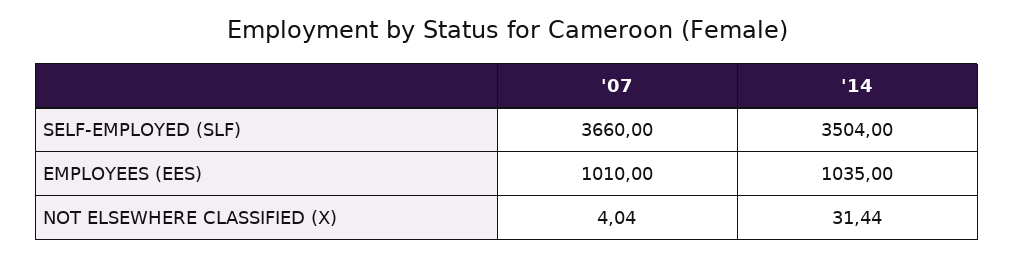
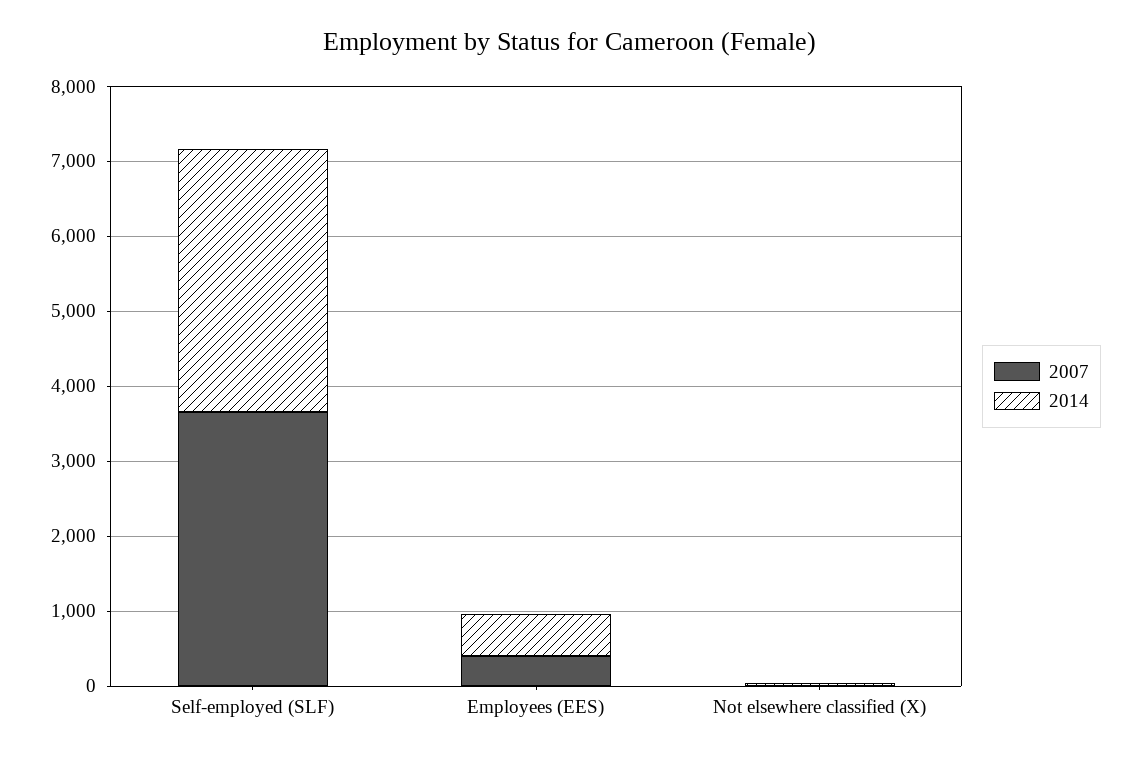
  {
    "'07": {
      "SELF-EMPLOYED (SLF)": 3660,
-     "EMPLOYEES (EES)": 1010,
+     "EMPLOYEES (EES)": 400,
      "NOT ELSEWHERE CLASSIFIED (X)": 4.04
    },
    "'14": {
      "SELF-EMPLOYED (SLF)": 3504,
-     "EMPLOYEES (EES)": 1035,
+     "EMPLOYEES (EES)": 600,
      "NOT ELSEWHERE CLASSIFIED (X)": 31.44
    }
  }

